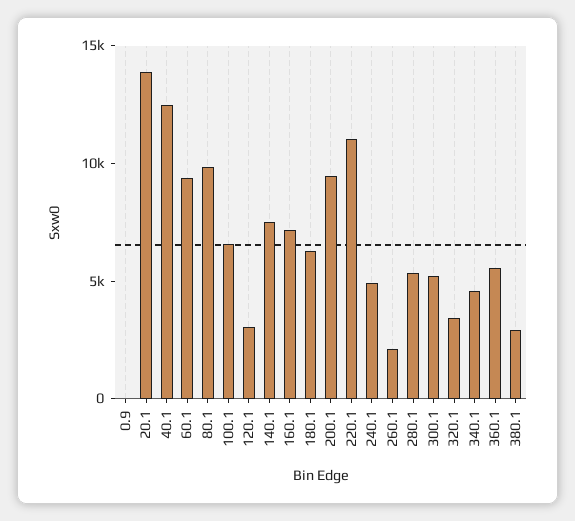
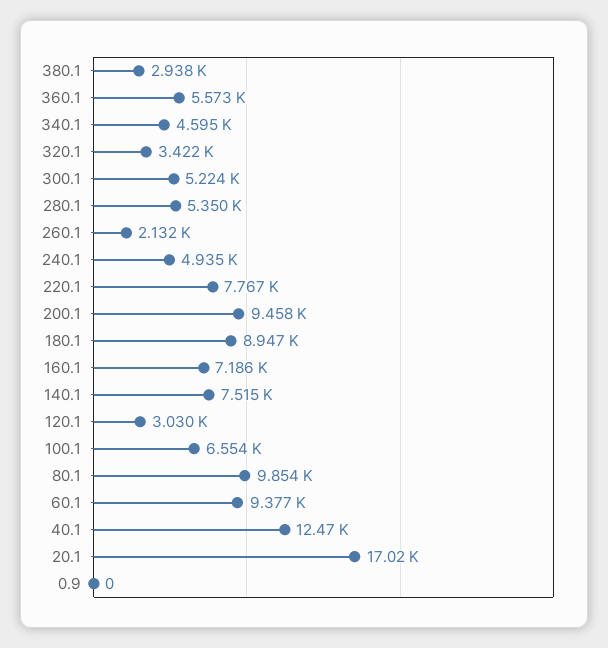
  {
    "0.9": 0,
-   "20.1": 14000,
+   "20.1": 17020,
    "40.1": 12470,
    "60.1": 9377,
    "80.1": 9854,
    "100.1": 6554,
    "120.1": 3030,
    "140.1": 7515,
    "160.1": 7186,
-   "180.1": 6000,
+   "180.1": 8947,
    "200.1": 9458,
-   "220.1": 11000,
+   "220.1": 7767,
    "240.1": 4935,
    "260.1": 2132,
    "280.1": 5350,
    "300.1": 5224,
    "320.1": 3422,
    "340.1": 4595,
    "360.1": 5573,
    "380.1": 2938
  }

